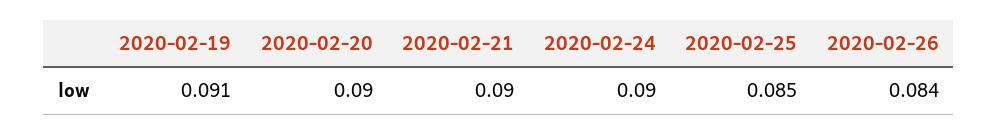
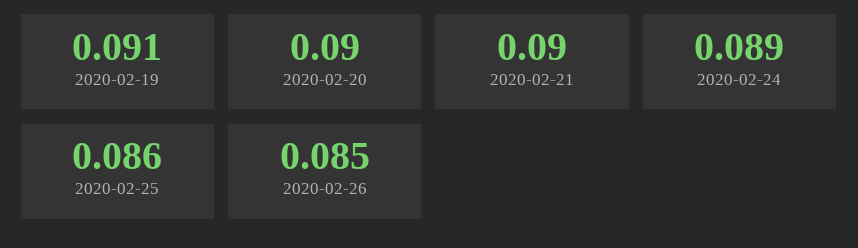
  {
    "2020-02-19": 0.091,
    "2020-02-20": 0.09,
    "2020-02-21": 0.09,
-   "2020-02-24": 0.09,
+   "2020-02-24": 0.089,
-   "2020-02-25": 0.085,
+   "2020-02-25": 0.086,
-   "2020-02-26": 0.084
+   "2020-02-26": 0.085
  }

